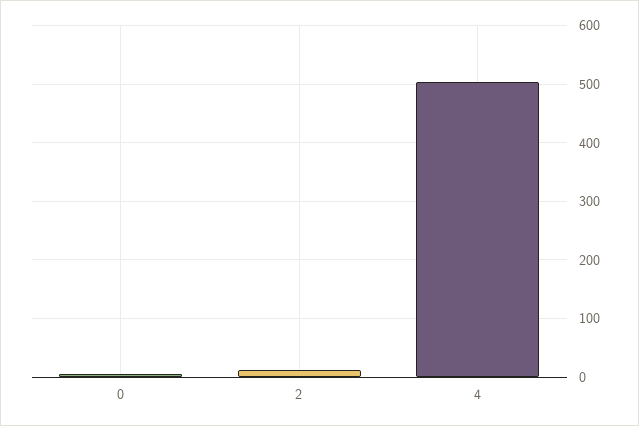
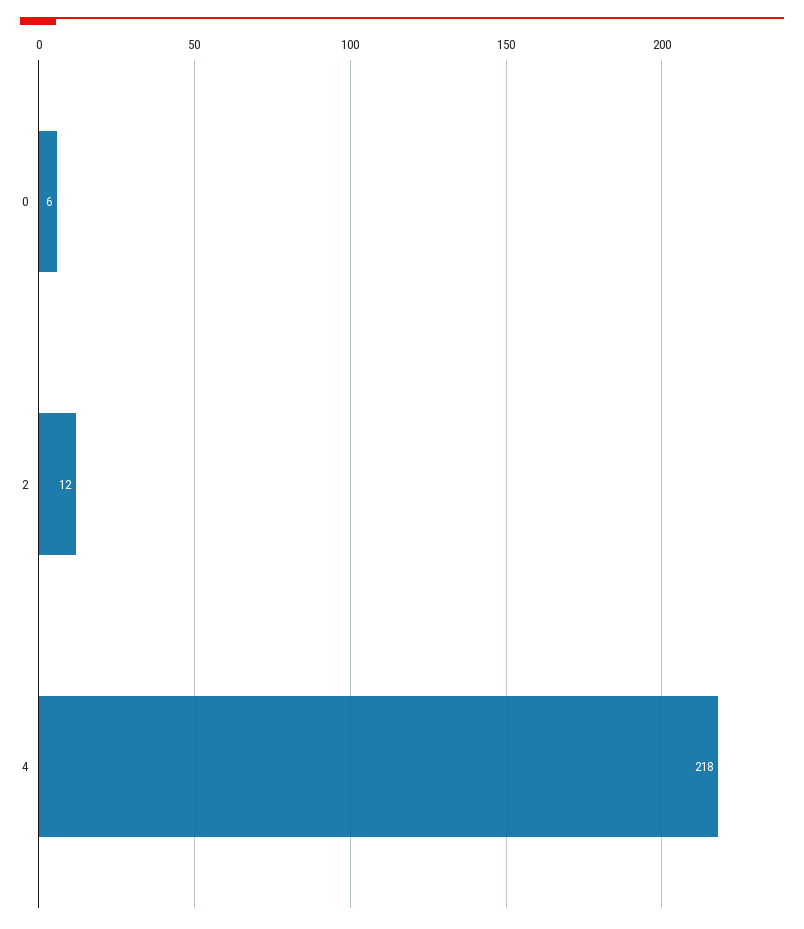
  {
    "0": 6,
    "2": 12,
-   "4": 500
+   "4": 218
  }

